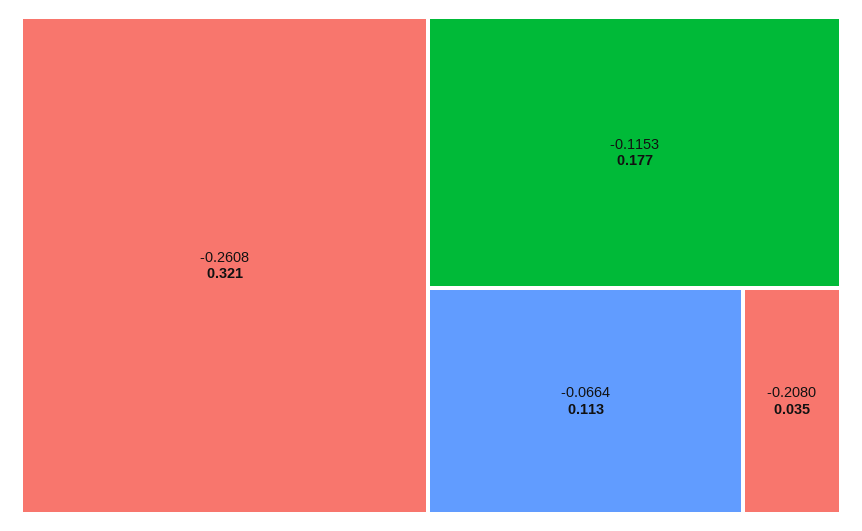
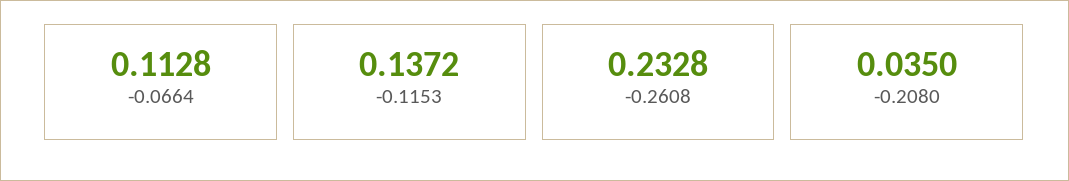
  {
-   "-0.2608": 0.321,
+   "-0.2608": 0.2328,
-   "-0.1153": 0.177,
+   "-0.1153": 0.1372,
    "-0.0664": 0.1128,
    "-0.2080": 0.035
  }

